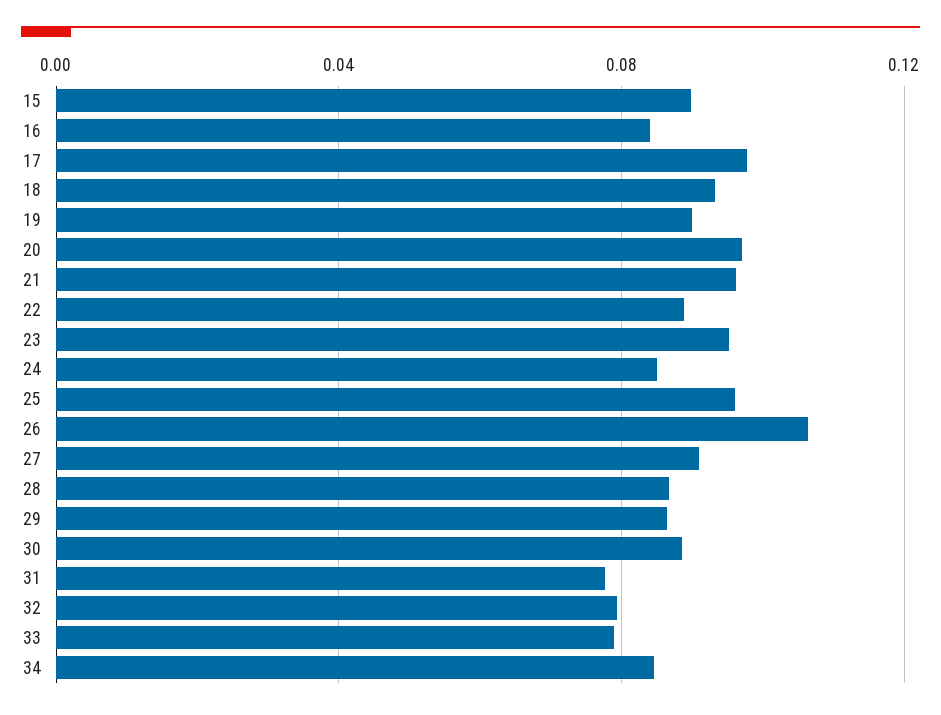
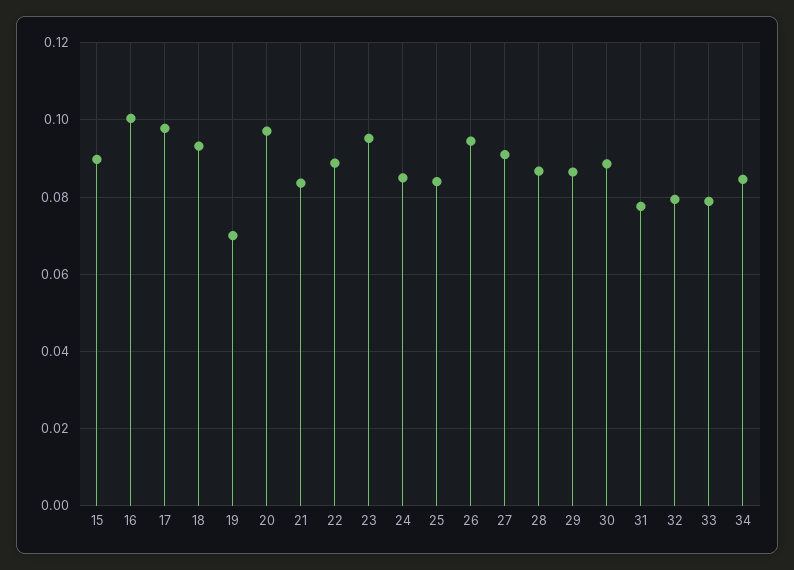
  {
    "15": 0.09,
-   "16": 0.085,
+   "16": 0.1,
    "17": 0.098,
    "18": 0.094,
-   "19": 0.09,
+   "19": 0.07,
    "20": 0.098,
-   "21": 0.095,
+   "21": 0.084,
    "22": 0.088,
    "23": 0.096,
    "24": 0.086,
-   "25": 0.095,
+   "25": 0.084,
-   "26": 0.105,
+   "26": 0.094,
    "27": 0.092,
    "28": 0.086,
    "29": 0.086,
    "30": 0.088,
    "31": 0.078,
    "32": 0.08,
    "33": 0.078,
    "34": 0.084
  }

